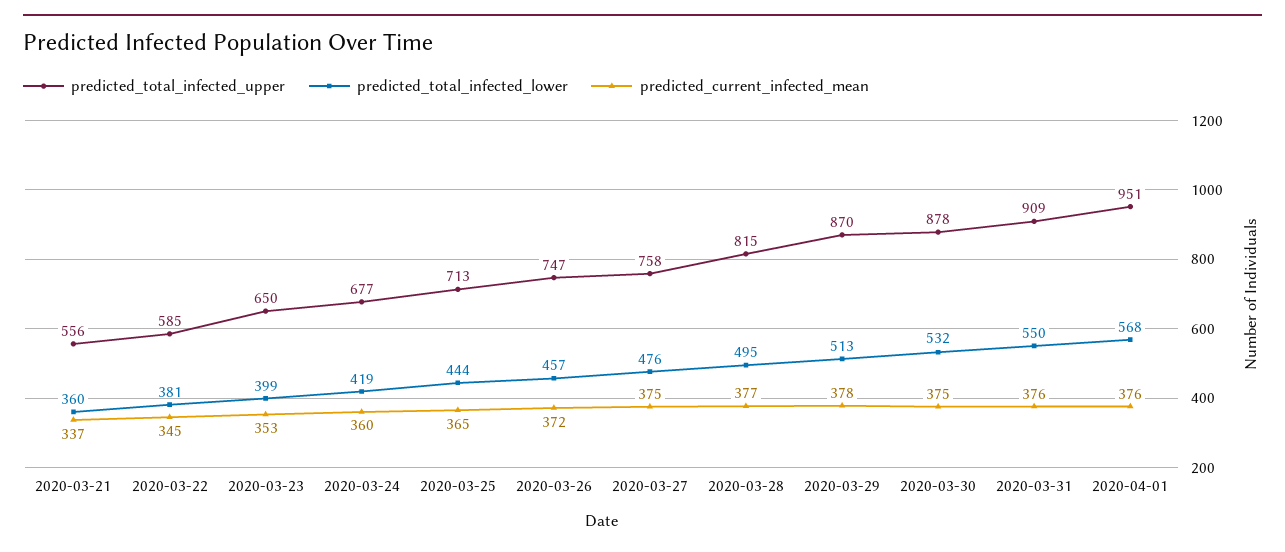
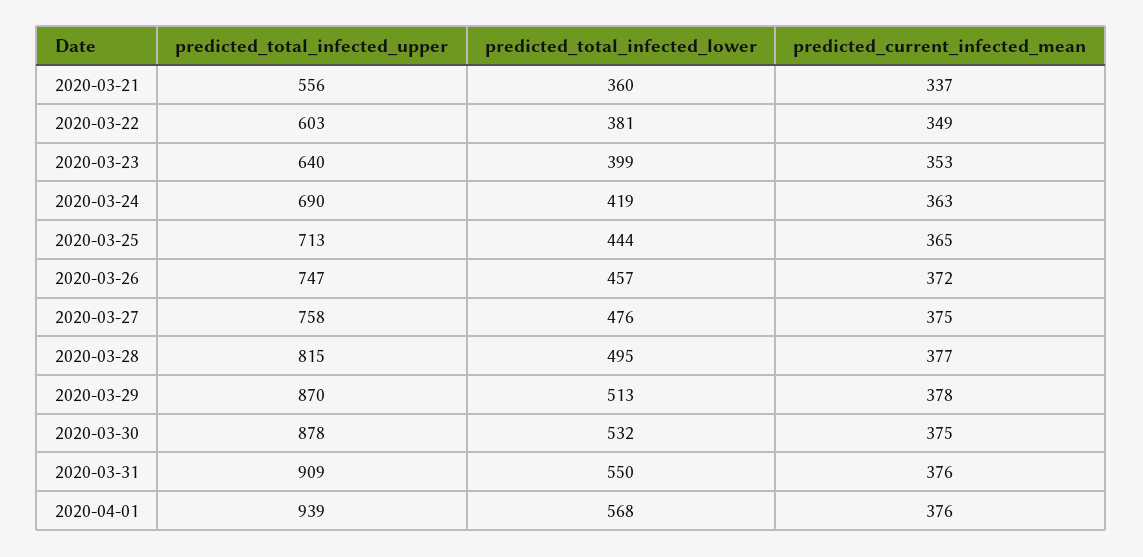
  {
    "predicted_total_infected_upper": {
      "2020-03-21": 556,
-     "2020-03-22": 585,
+     "2020-03-22": 603,
-     "2020-03-23": 650,
+     "2020-03-23": 640,
-     "2020-03-24": 677,
+     "2020-03-24": 690,
      "2020-03-25": 713,
      "2020-03-26": 747,
      "2020-03-27": 758,
      "2020-03-28": 815,
      "2020-03-29": 870,
      "2020-03-30": 878,
      "2020-03-31": 909,
-     "2020-04-01": 951
+     "2020-04-01": 939
    },
    "predicted_total_infected_lower": {
      "2020-03-21": 360,
      "2020-03-22": 381,
      "2020-03-23": 399,
      "2020-03-24": 419,
      "2020-03-25": 444,
      "2020-03-26": 457,
      "2020-03-27": 476,
      "2020-03-28": 495,
      "2020-03-29": 513,
      "2020-03-30": 532,
      "2020-03-31": 550,
      "2020-04-01": 568
    },
    "predicted_current_infected_mean": {
      "2020-03-21": 337,
-     "2020-03-22": 345,
+     "2020-03-22": 349,
      "2020-03-23": 353,
-     "2020-03-24": 360,
+     "2020-03-24": 363,
      "2020-03-25": 365,
      "2020-03-26": 372,
      "2020-03-27": 375,
      "2020-03-28": 377,
      "2020-03-29": 378,
      "2020-03-30": 375,
      "2020-03-31": 376,
      "2020-04-01": 376
    }
  }

